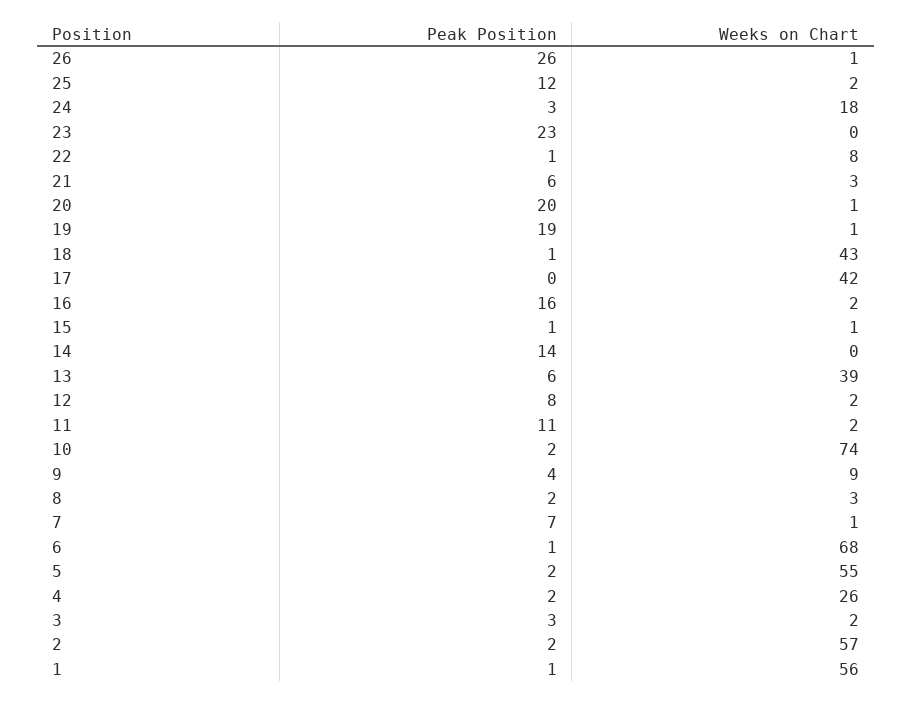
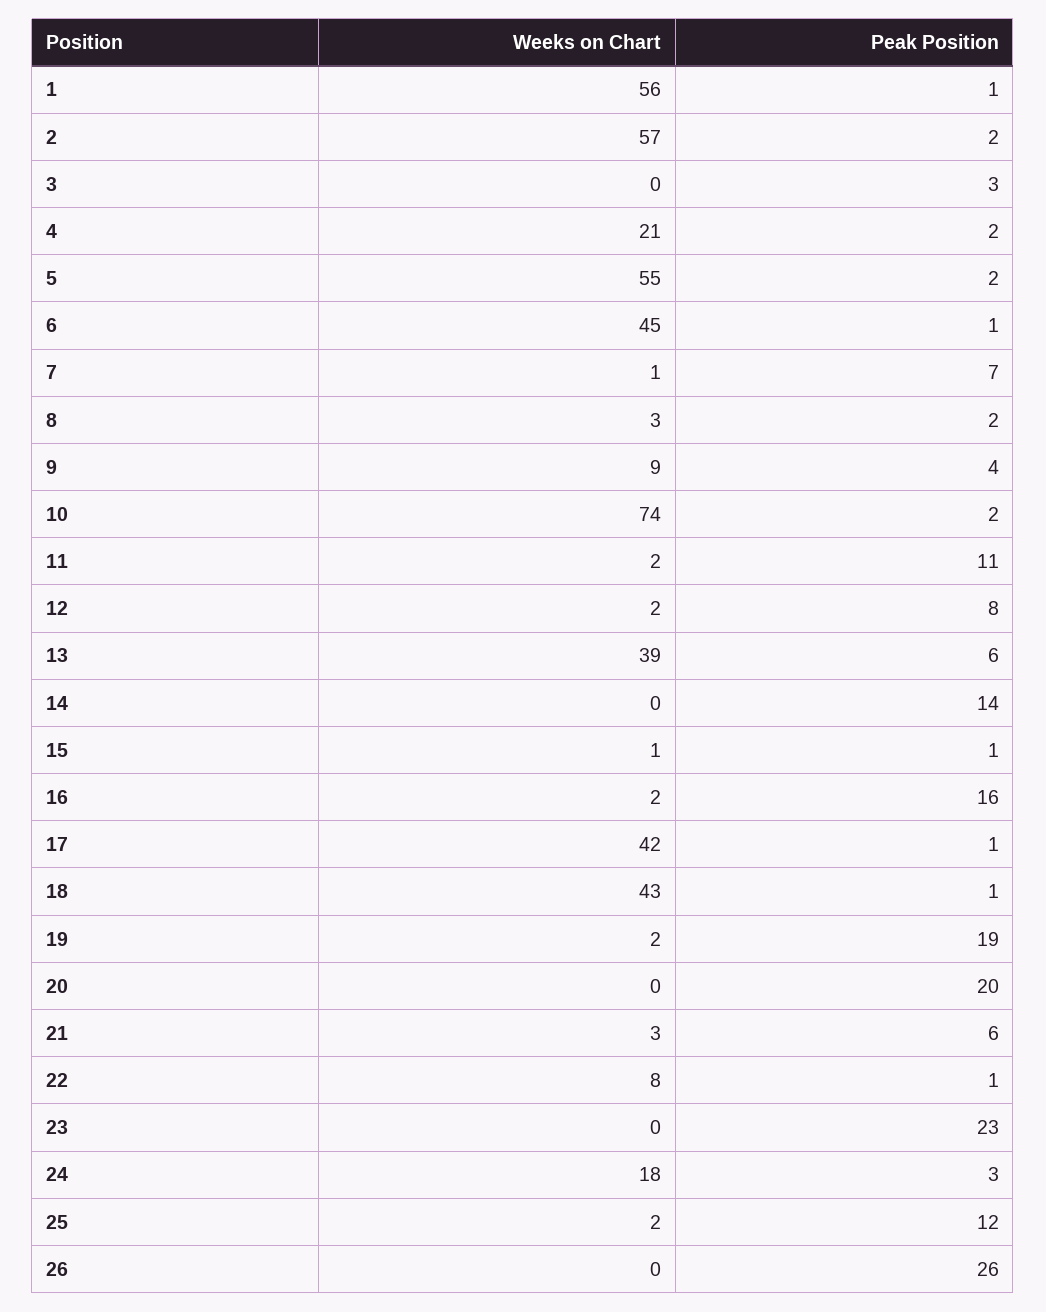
  {
    "Peak Position": {
      "26": 26,
      "25": 12,
      "24": 3,
      "23": 23,
      "22": 1,
      "21": 6,
      "20": 20,
      "19": 19,
      "18": 1,
-     "17": 0,
+     "17": 1,
      "16": 16,
      "15": 1,
      "14": 14,
      "13": 6,
      "12": 8,
      "11": 11,
      "10": 2,
      "9": 4,
      "8": 2,
      "7": 7,
      "6": 1,
      "5": 2,
      "4": 2,
      "3": 3,
      "2": 2,
      "1": 1
    },
    "Weeks on Chart": {
-     "26": 1,
+     "26": 0,
      "25": 2,
      "24": 18,
      "23": 0,
      "22": 8,
      "21": 3,
-     "20": 1,
+     "20": 0,
-     "19": 1,
+     "19": 2,
      "18": 43,
      "17": 42,
      "16": 2,
      "15": 1,
      "14": 0,
      "13": 39,
      "12": 2,
      "11": 2,
      "10": 74,
      "9": 9,
      "8": 3,
      "7": 1,
-     "6": 68,
+     "6": 45,
      "5": 55,
-     "4": 26,
+     "4": 21,
-     "3": 2,
+     "3": 0,
      "2": 57,
      "1": 56
    }
  }

